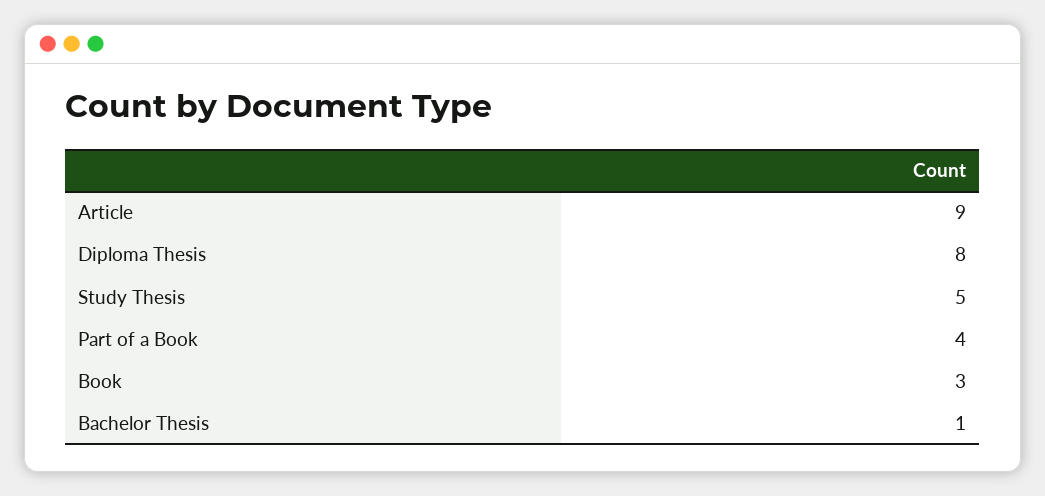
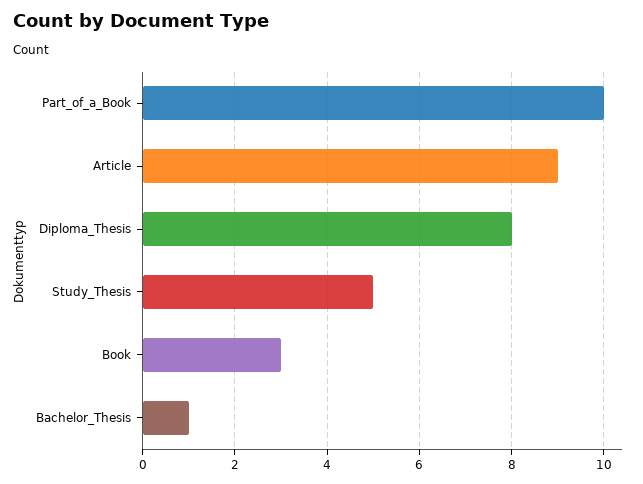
  {
    "Article": 9,
    "Diploma Thesis": 8,
    "Study Thesis": 5,
-   "Part of a Book": 4,
+   "Part of a Book": 10,
    "Book": 3,
    "Bachelor Thesis": 1
  }

